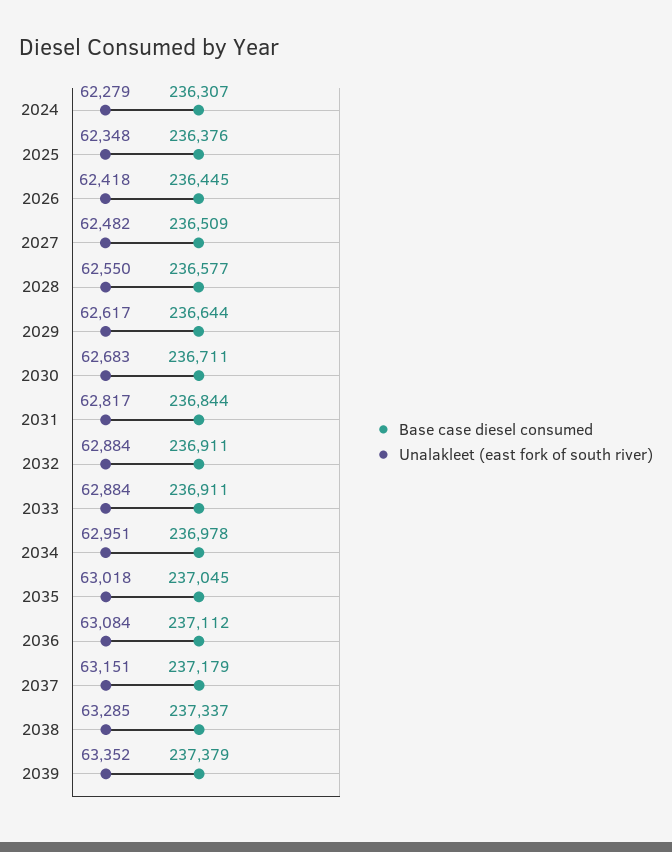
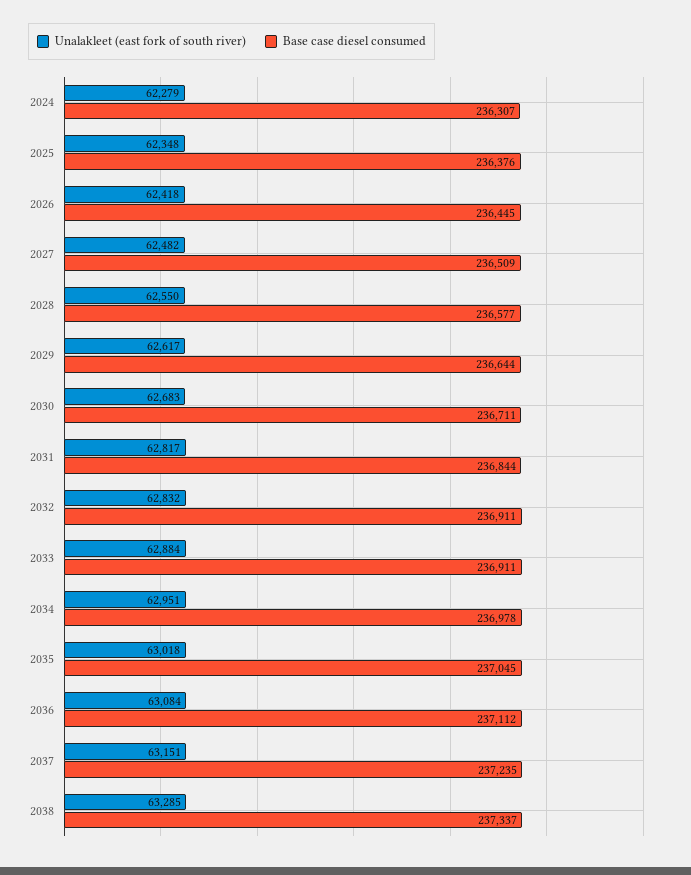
  {
    "Base case diesel consumed": {
      "2024": 236307,
      "2025": 236376,
      "2026": 236445,
      "2027": 236509,
      "2028": 236577,
      "2029": 236644,
      "2030": 236711,
      "2031": 236844,
      "2032": 236911,
      "2033": 236911,
      "2034": 236978,
      "2035": 237045,
      "2036": 237112,
-     "2037": 237179,
+     "2037": 237235,
-     "2038": 237337,
+     "2038": 237337
-     "2039": 237379
    },
    "Unalakleet (east fork of south river)": {
      "2024": 62279,
      "2025": 62348,
      "2026": 62418,
      "2027": 62482,
      "2028": 62550,
      "2029": 62617,
      "2030": 62683,
      "2031": 62817,
-     "2032": 62884,
+     "2032": 62832,
      "2033": 62884,
      "2034": 62951,
      "2035": 63018,
      "2036": 63084,
      "2037": 63151,
-     "2038": 63285,
+     "2038": 63285
-     "2039": 63352
    }
  }

